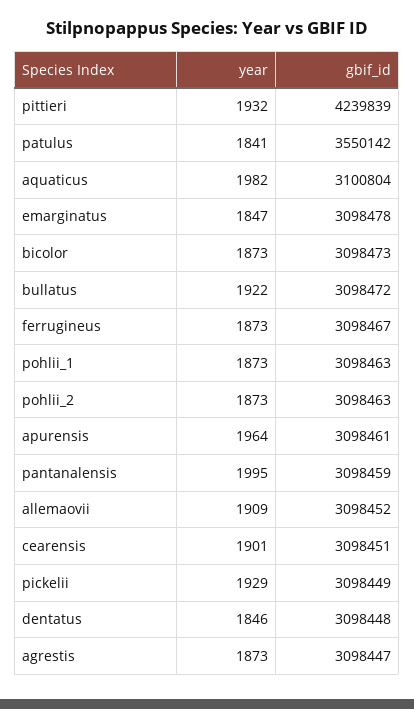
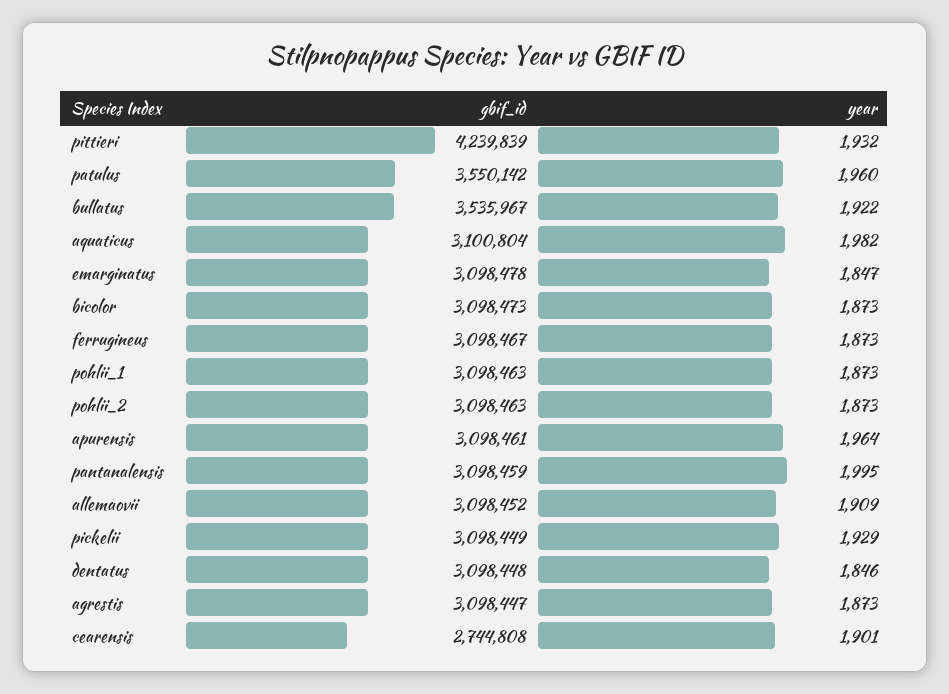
  {
    "year": {
      "pittieri": 1932,
-     "patulus": 1841,
+     "patulus": 1960,
      "aquaticus": 1982,
      "emarginatus": 1847,
      "bicolor": 1873,
      "bullatus": 1922,
      "ferrugineus": 1873,
      "pohlii_1": 1873,
      "pohlii_2": 1873,
      "apurensis": 1964,
      "pantanalensis": 1995,
      "allemaovii": 1909,
      "cearensis": 1901,
      "pickelii": 1929,
      "dentatus": 1846,
      "agrestis": 1873
    },
    "gbif_id": {
      "pittieri": 4239839,
      "patulus": 3550142,
      "aquaticus": 3100804,
      "emarginatus": 3098478,
      "bicolor": 3098473,
-     "bullatus": 3098472,
+     "bullatus": 3535967,
      "ferrugineus": 3098467,
      "pohlii_1": 3098463,
      "pohlii_2": 3098463,
      "apurensis": 3098461,
      "pantanalensis": 3098459,
      "allemaovii": 3098452,
-     "cearensis": 3098451,
+     "cearensis": 2744808,
      "pickelii": 3098449,
      "dentatus": 3098448,
      "agrestis": 3098447
    }
  }

